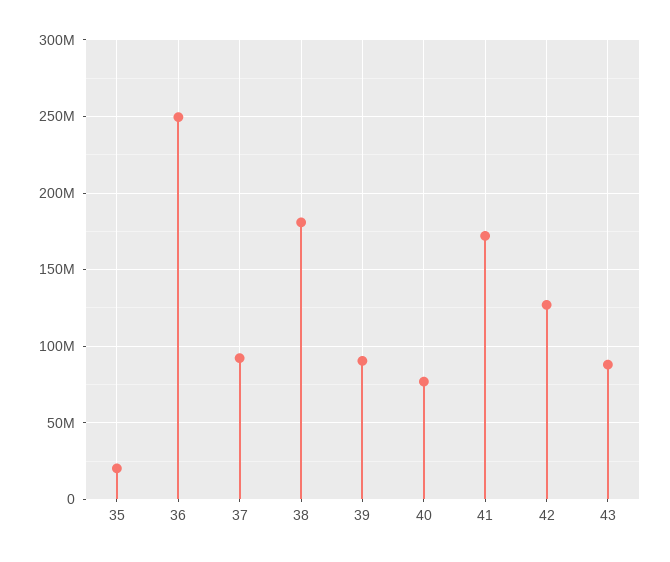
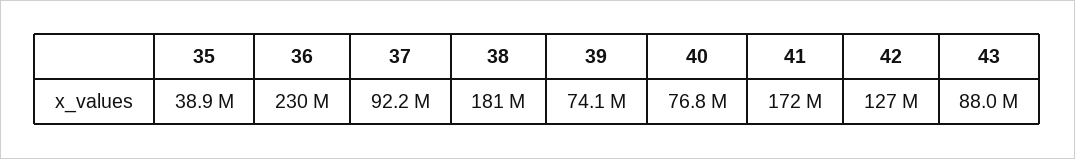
  {
-   "35": 20000000,
+   "35": 38900000,
-   "36": 250000000,
+   "36": 230000000,
    "37": 92200000,
    "38": 181000000,
-   "39": 90000000,
+   "39": 74100000,
    "40": 76800000,
    "41": 172000000,
    "42": 127000000,
    "43": 88000000
  }

